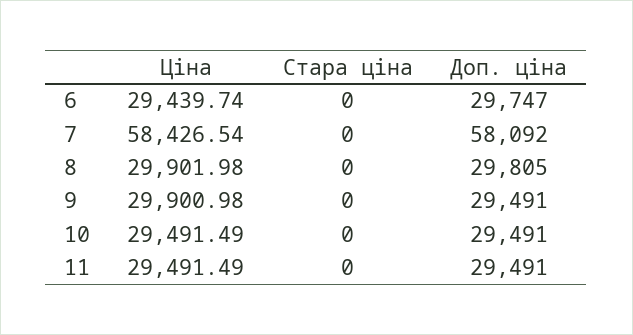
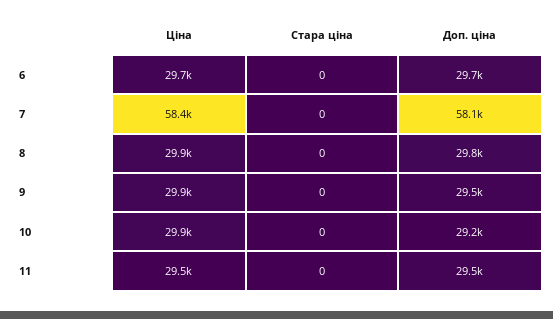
  {
    "Ціна": {
-     "6": 29439.74,
+     "6": 29700,
      "7": 58426.54,
      "8": 29901.98,
      "9": 29900.98,
-     "10": 29491.49,
+     "10": 29900,
      "11": 29491.49
    },
    "Стара ціна": {
      "6": 0,
      "7": 0,
      "8": 0,
      "9": 0,
      "10": 0,
      "11": 0
    },
    "Доп. ціна": {
      "6": 29747,
      "7": 58092,
      "8": 29805,
      "9": 29491,
-     "10": 29491,
+     "10": 29200,
      "11": 29491
    }
  }

